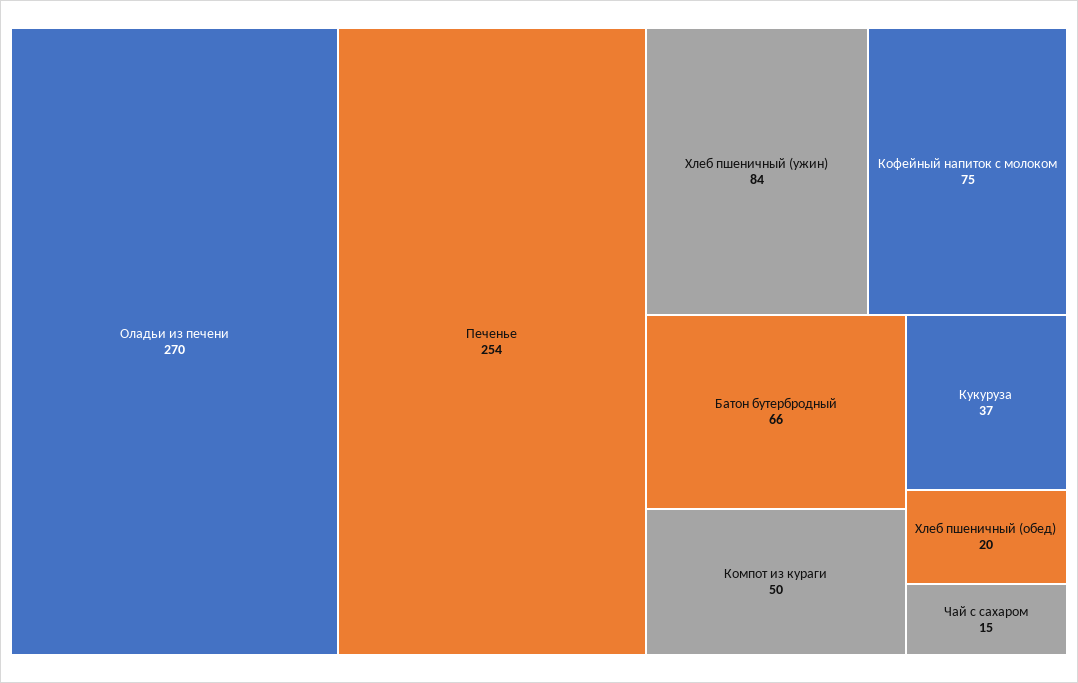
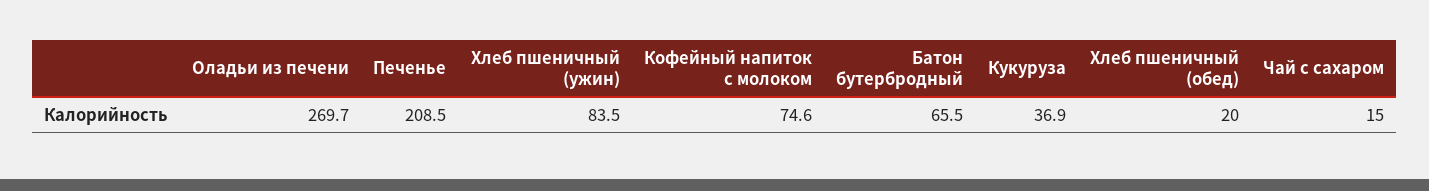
  {
    "Оладьи из печени": 269.7,
-   "Печенье": 254,
+   "Печенье": 208.5,
    "Хлеб пшеничный (ужин)": 83.5,
    "Кофейный напиток с молоком": 74.6,
    "Батон бутербродный": 65.5,
-   "Компот из кураги": 50,
    "Кукуруза": 36.9,
    "Хлеб пшеничный (обед)": 20,
    "Чай с сахаром": 15
  }

